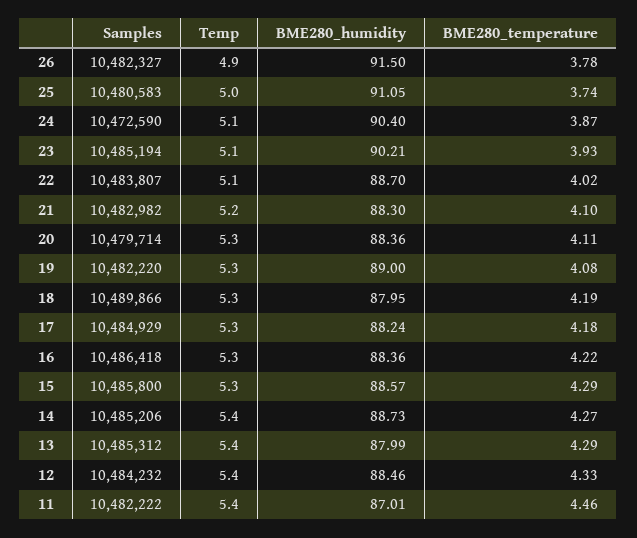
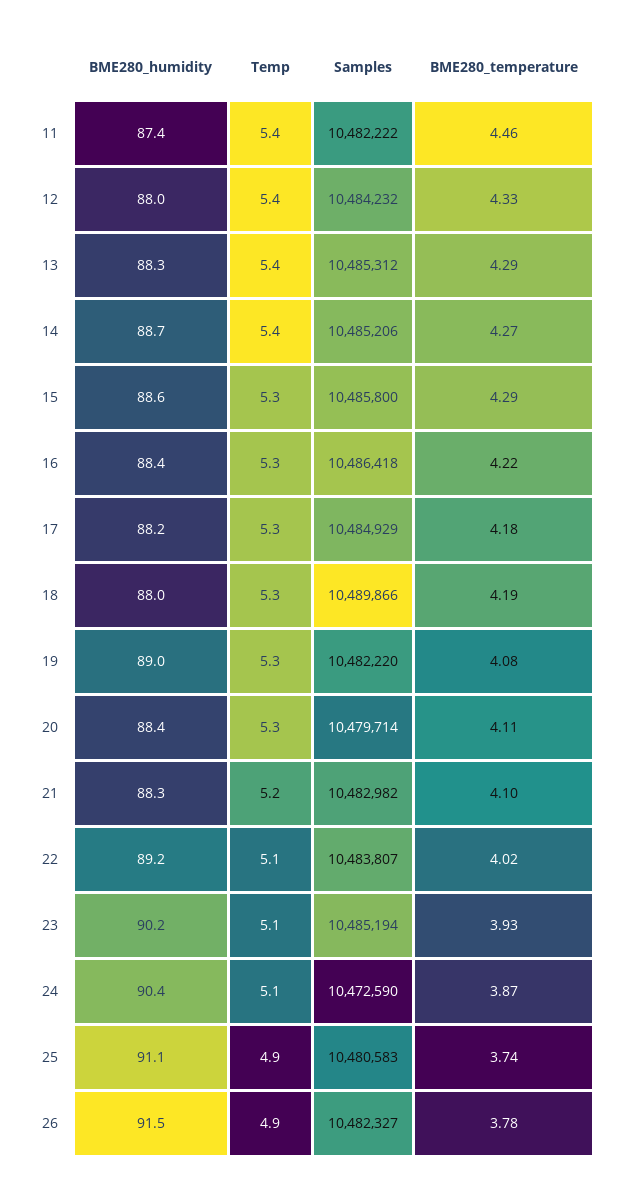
  {
    "Samples": {
      "26": 10482327,
      "25": 10480583,
      "24": 10472590,
      "23": 10485194,
      "22": 10483807,
      "21": 10482982,
      "20": 10479714,
      "19": 10482220,
      "18": 10489866,
      "17": 10484929,
      "16": 10486418,
      "15": 10485800,
      "14": 10485206,
      "13": 10485312,
      "12": 10484232,
      "11": 10482222
    },
    "Temp": {
      "26": 4.9,
-     "25": 5,
+     "25": 4.9,
      "24": 5.1,
      "23": 5.1,
      "22": 5.1,
      "21": 5.2,
      "20": 5.3,
      "19": 5.3,
      "18": 5.3,
      "17": 5.3,
      "16": 5.3,
      "15": 5.3,
      "14": 5.4,
      "13": 5.4,
      "12": 5.4,
      "11": 5.4
    },
    "BME280_humidity": {
      "26": 91.5,
      "25": 91.05,
      "24": 90.4,
      "23": 90.21,
-     "22": 88.7,
+     "22": 89.2,
      "21": 88.3,
      "20": 88.36,
      "19": 89,
      "18": 87.95,
      "17": 88.24,
      "16": 88.36,
      "15": 88.57,
      "14": 88.73,
-     "13": 87.99,
+     "13": 88.3,
-     "12": 88.46,
+     "12": 88,
-     "11": 87.01
+     "11": 87.4
    },
    "BME280_temperature": {
      "26": 3.78,
      "25": 3.74,
      "24": 3.87,
      "23": 3.93,
      "22": 4.02,
      "21": 4.1,
      "20": 4.11,
      "19": 4.08,
      "18": 4.19,
      "17": 4.18,
      "16": 4.22,
      "15": 4.29,
      "14": 4.27,
      "13": 4.29,
      "12": 4.33,
      "11": 4.46
    }
  }

